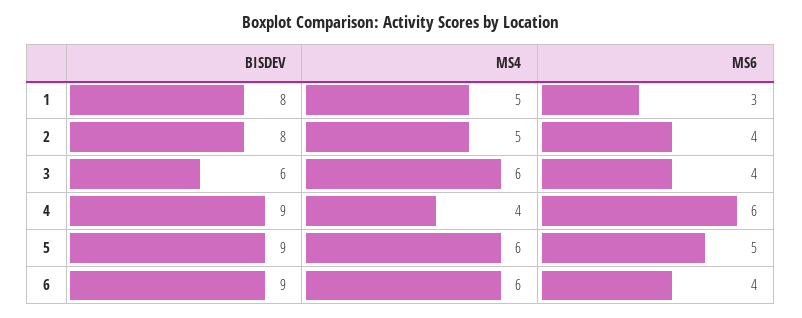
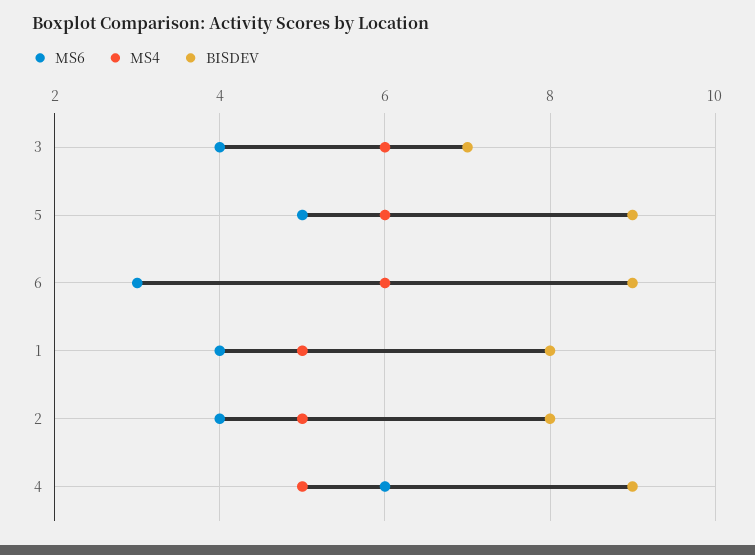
  {
    "BISDEV": {
      "1": 8,
      "2": 8,
-     "3": 6,
+     "3": 7,
      "4": 9,
      "5": 9,
      "6": 9
    },
    "MS4": {
      "1": 5,
      "2": 5,
      "3": 6,
-     "4": 4,
+     "4": 5,
      "5": 6,
      "6": 6
    },
    "MS6": {
-     "1": 3,
+     "1": 4,
      "2": 4,
      "3": 4,
      "4": 6,
      "5": 5,
-     "6": 4
+     "6": 3
    }
  }

